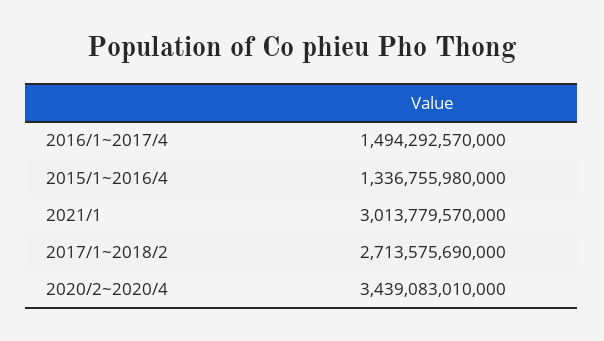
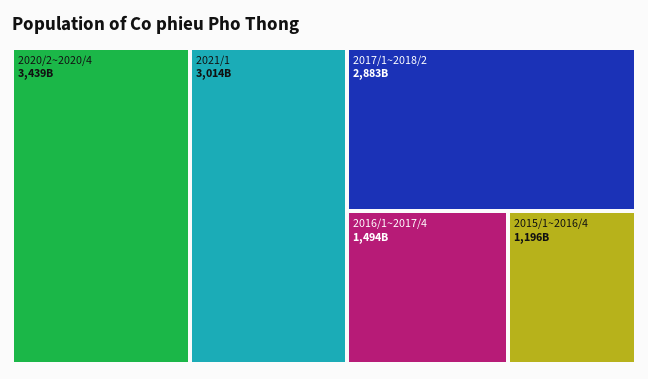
  {
    "2016/1~2017/4": 1494292570000,
-   "2015/1~2016/4": 1336755980000,
+   "2015/1~2016/4": 1196000000000,
    "2021/1": 3013779570000,
-   "2017/1~2018/2": 2713575690000,
+   "2017/1~2018/2": 2883000000000,
    "2020/2~2020/4": 3439083010000
  }

